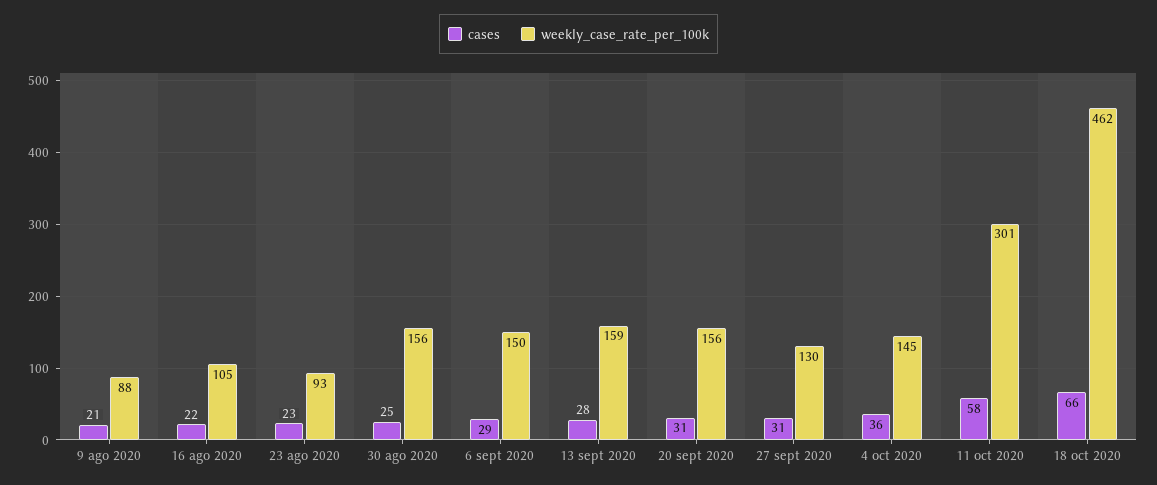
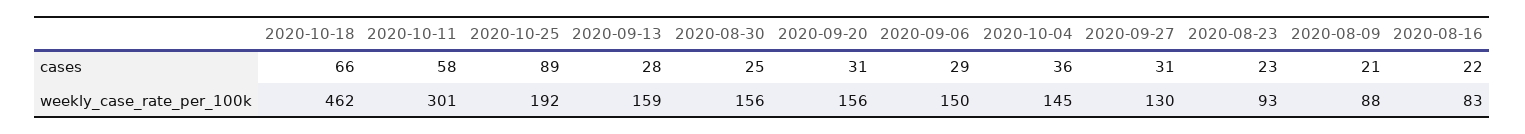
  {
    "cases": {
      "9 ago 2020": 21,
      "16 ago 2020": 22,
      "23 ago 2020": 23,
      "30 ago 2020": 25,
      "6 sept 2020": 29,
      "13 sept 2020": 28,
      "20 sept 2020": 31,
      "27 sept 2020": 31,
      "4 oct 2020": 36,
      "11 oct 2020": 58,
-     "18 oct 2020": 66
+     "18 oct 2020": 66,
+     "2020-10-25": 89
    },
    "weekly_case_rate_per_100k": {
      "9 ago 2020": 88,
-     "16 ago 2020": 105,
+     "16 ago 2020": 83,
      "23 ago 2020": 93,
      "30 ago 2020": 156,
      "6 sept 2020": 150,
      "13 sept 2020": 159,
      "20 sept 2020": 156,
      "27 sept 2020": 130,
      "4 oct 2020": 145,
      "11 oct 2020": 301,
-     "18 oct 2020": 462
+     "18 oct 2020": 462,
+     "2020-10-25": 192
    }
  }

